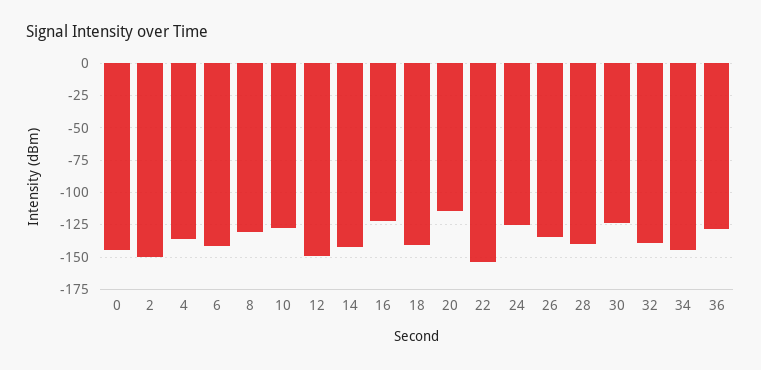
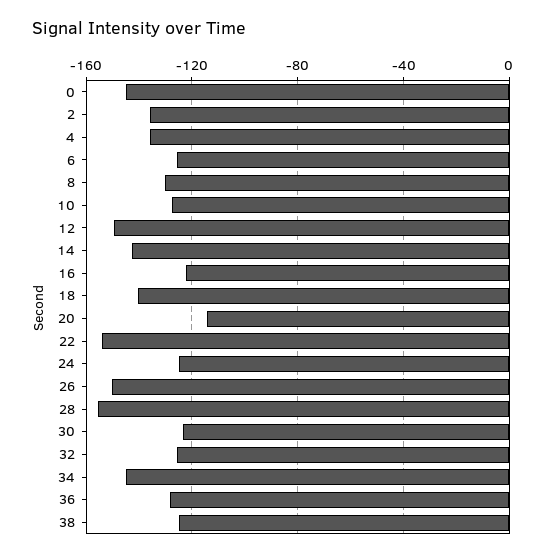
  {
    "0": -145,
-   "2": -150,
+   "2": -135,
    "4": -135,
-   "6": -140,
+   "6": -125,
    "8": -130,
    "10": -130,
    "12": -150,
    "14": -145,
    "16": -120,
    "18": -140,
    "20": -115,
    "22": -155,
    "24": -125,
-   "26": -135,
+   "26": -150,
-   "28": -140,
+   "28": -155,
    "30": -125,
-   "32": -140,
+   "32": -125,
    "34": -145,
-   "36": -130
+   "36": -130,
+   "38": -125
  }

